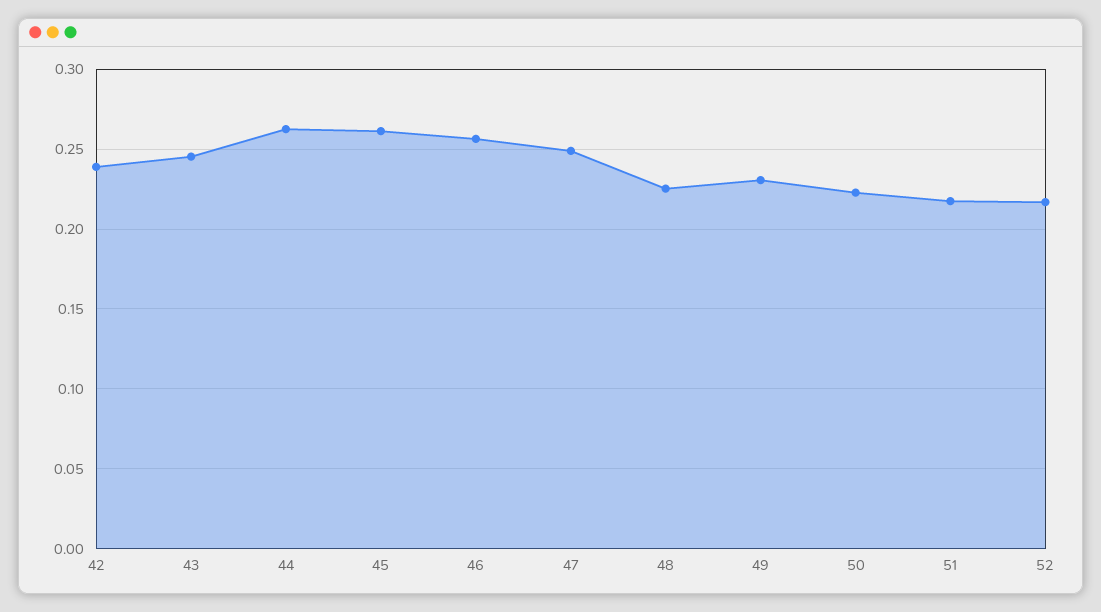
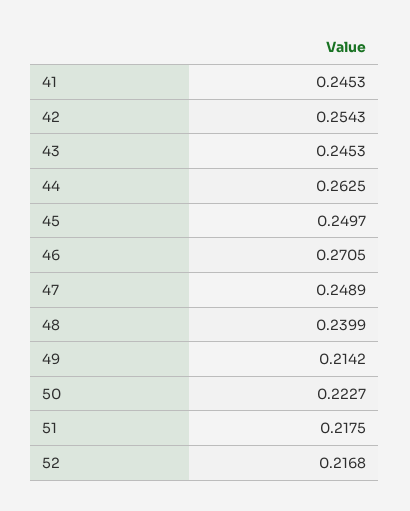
  {
-   "42": 0.24,
+   "42": 0.2543,
    "43": 0.2453,
    "44": 0.2625,
-   "45": 0.26,
+   "45": 0.2497,
-   "46": 0.255,
+   "46": 0.2705,
    "47": 0.2489,
-   "48": 0.225,
+   "48": 0.2399,
-   "49": 0.23,
+   "49": 0.2142,
    "50": 0.2227,
    "51": 0.2175,
-   "52": 0.2168
+   "52": 0.2168,
+   "41": 0.2453
  }

